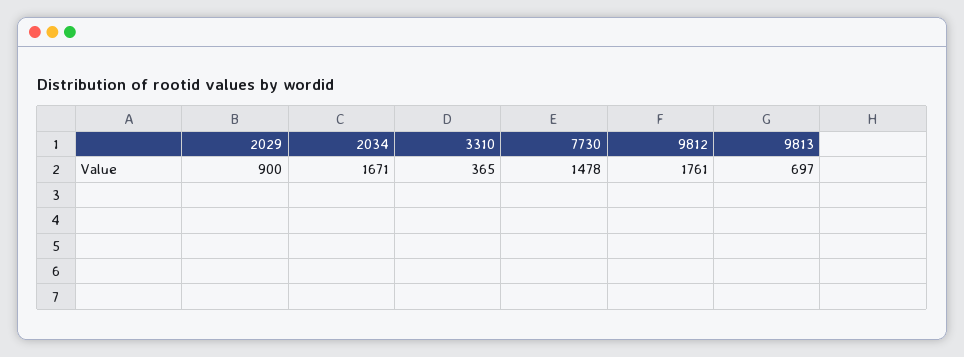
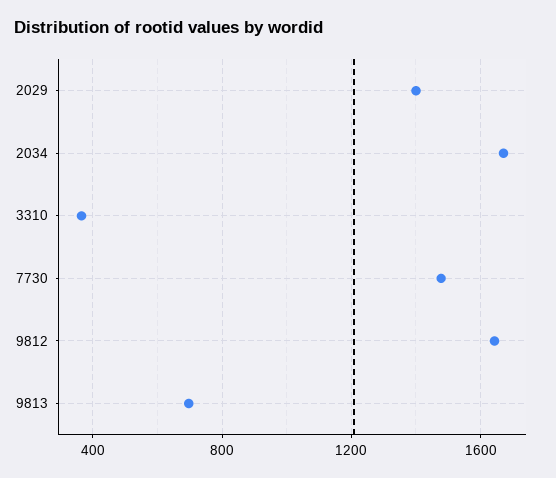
  {
-   "2029": 900,
+   "2029": 1400,
    "2034": 1671,
    "3310": 365,
    "7730": 1478,
-   "9812": 1761,
+   "9812": 1650,
    "9813": 697
  }

